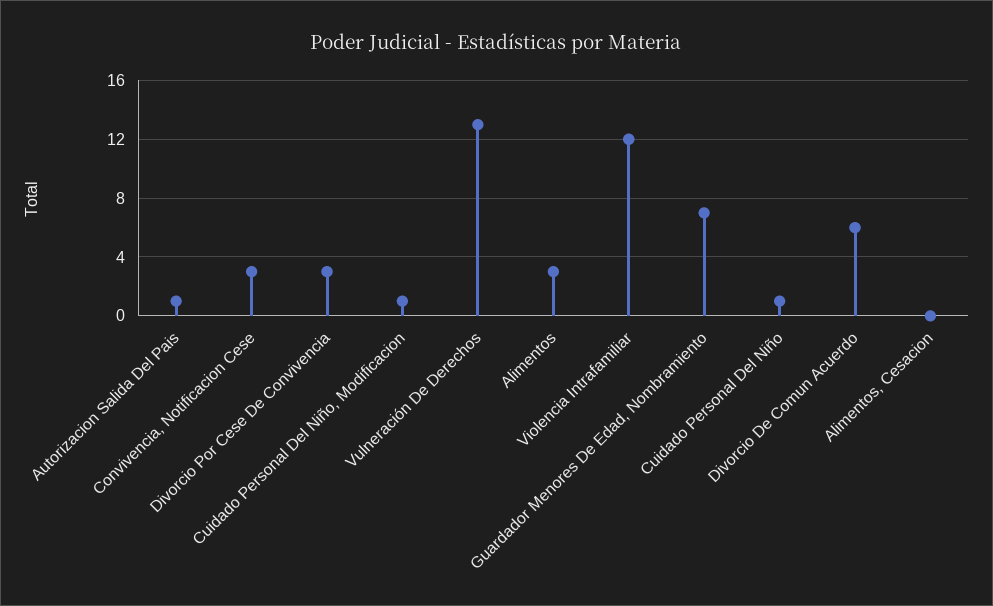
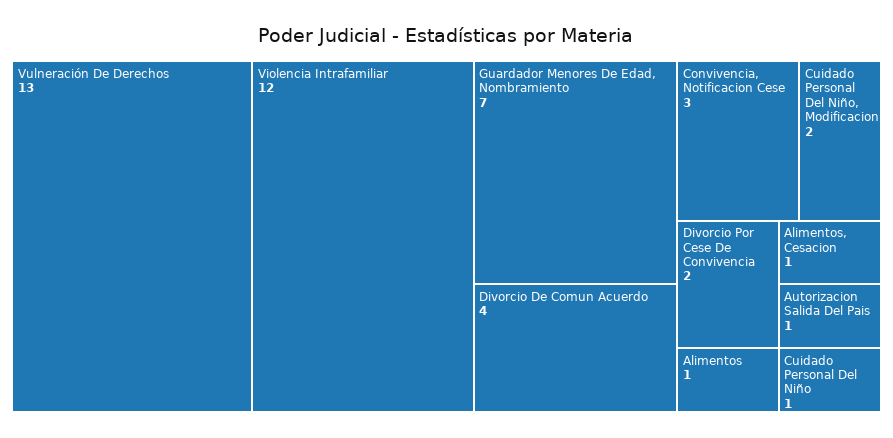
  {
    "Autorizacion Salida Del Pais": 1,
    "Convivencia, Notificacion Cese": 3,
-   "Divorcio Por Cese De Convivencia": 3,
+   "Divorcio Por Cese De Convivencia": 2,
-   "Cuidado Personal Del Niño, Modificacion": 1,
+   "Cuidado Personal Del Niño, Modificacion": 2,
    "Vulneración De Derechos": 13,
-   "Alimentos": 3,
+   "Alimentos": 1,
    "Violencia Intrafamiliar": 12,
    "Guardador Menores De Edad, Nombramiento": 7,
    "Cuidado Personal Del Niño": 1,
-   "Divorcio De Comun Acuerdo": 6,
+   "Divorcio De Comun Acuerdo": 4,
-   "Alimentos, Cesacion": 0
+   "Alimentos, Cesacion": 1
  }

